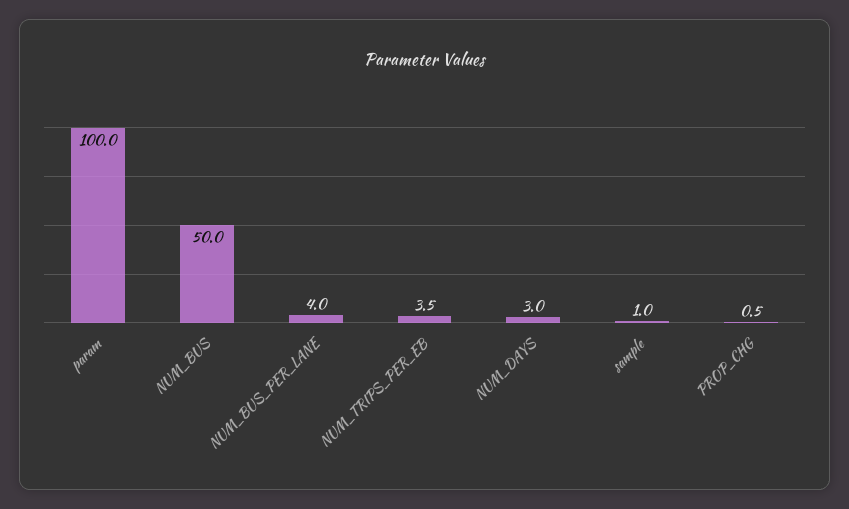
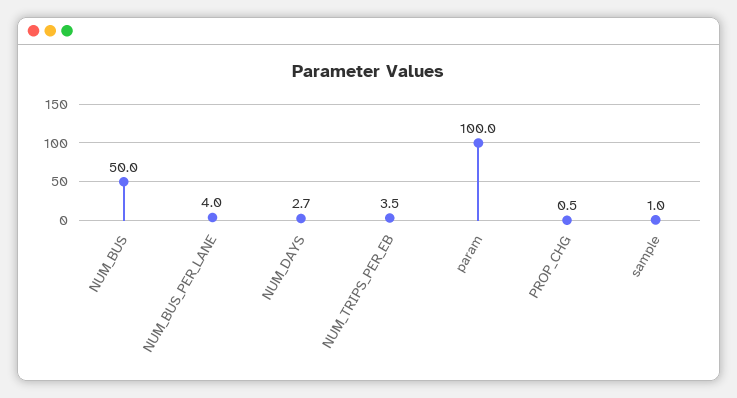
  {
    "param": 100,
    "NUM_BUS": 50,
    "NUM_BUS_PER_LANE": 4,
    "NUM_TRIPS_PER_EB": 3.5,
-   "NUM_DAYS": 3,
+   "NUM_DAYS": 2.7,
    "sample": 1,
    "PROP_CHG": 0.5
  }

